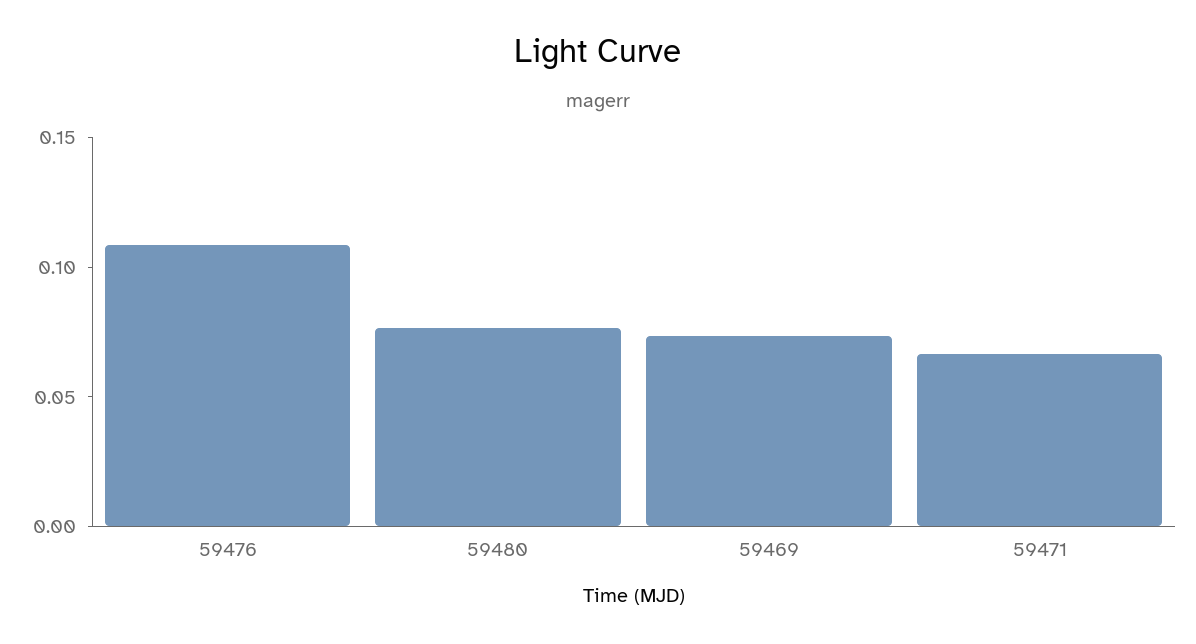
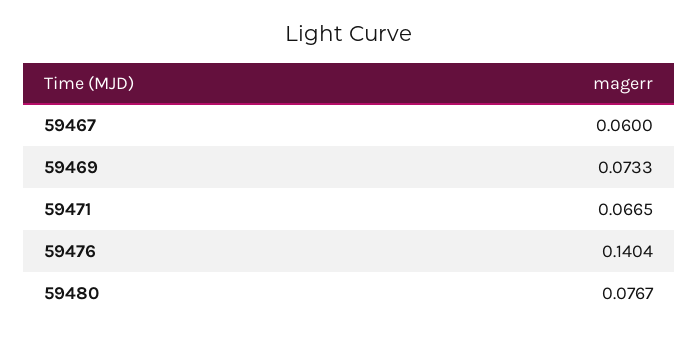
  {
-   "59476": 0.11,
+   "59476": 0.1404,
    "59480": 0.0767,
    "59469": 0.0733,
-   "59471": 0.0665
+   "59471": 0.0665,
+   "59467": 0.06
  }

